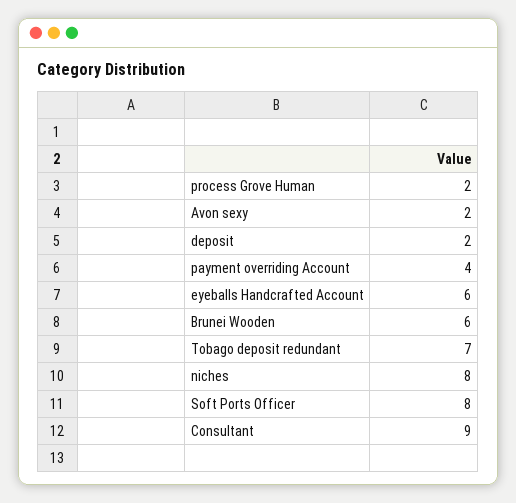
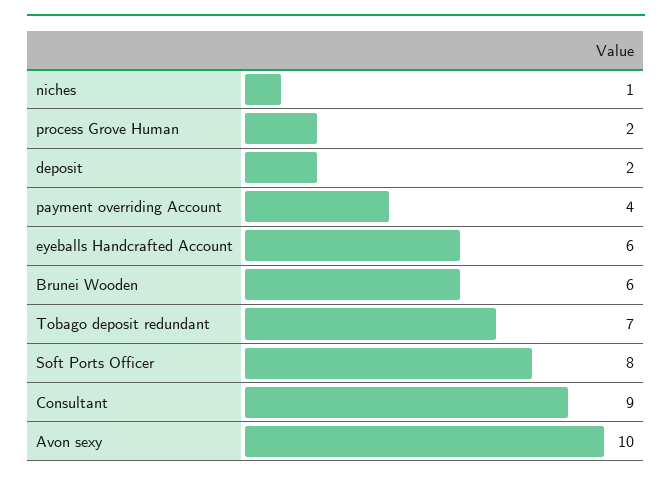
  {
    "process Grove Human": 2,
-   "Avon sexy": 2,
+   "Avon sexy": 10,
    "deposit": 2,
    "payment overriding Account": 4,
    "eyeballs Handcrafted Account": 6,
    "Brunei Wooden": 6,
    "Tobago deposit redundant": 7,
-   "niches": 8,
+   "niches": 1,
    "Soft Ports Officer": 8,
    "Consultant": 9
  }

